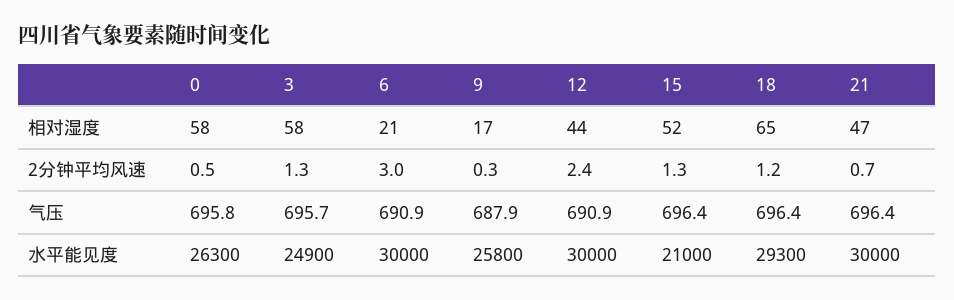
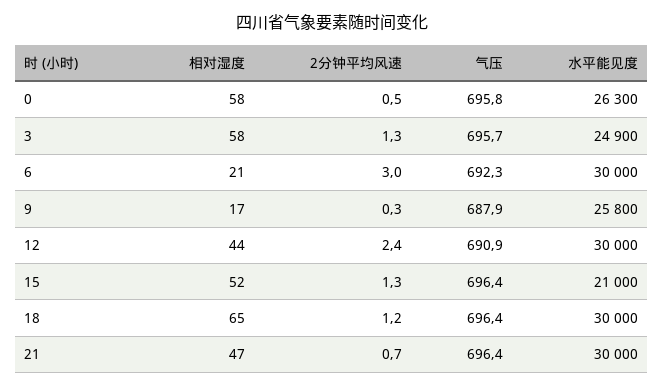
  {
    "0": {
      "相对湿度": 58,
      "2分钟平均风速": 0.5,
      "气压": 695.8,
      "水平能见度": 26300
    },
    "3": {
      "相对湿度": 58,
      "2分钟平均风速": 1.3,
      "气压": 695.7,
      "水平能见度": 24900
    },
    "6": {
      "相对湿度": 21,
      "2分钟平均风速": 3,
-     "气压": 690.9,
+     "气压": 692.3,
      "水平能见度": 30000
    },
    "9": {
      "相对湿度": 17,
      "2分钟平均风速": 0.3,
      "气压": 687.9,
      "水平能见度": 25800
    },
    "12": {
      "相对湿度": 44,
      "2分钟平均风速": 2.4,
      "气压": 690.9,
      "水平能见度": 30000
    },
    "15": {
      "相对湿度": 52,
      "2分钟平均风速": 1.3,
      "气压": 696.4,
      "水平能见度": 21000
    },
    "18": {
      "相对湿度": 65,
      "2分钟平均风速": 1.2,
      "气压": 696.4,
-     "水平能见度": 29300
+     "水平能见度": 30000
    },
    "21": {
      "相对湿度": 47,
      "2分钟平均风速": 0.7,
      "气压": 696.4,
      "水平能见度": 30000
    }
  }

